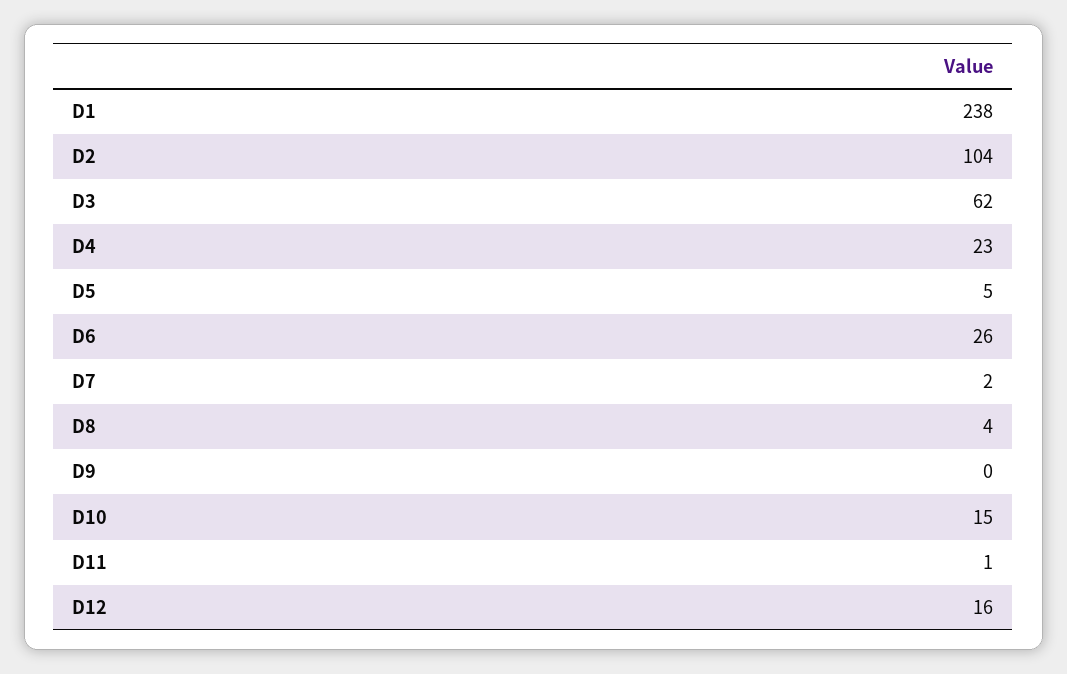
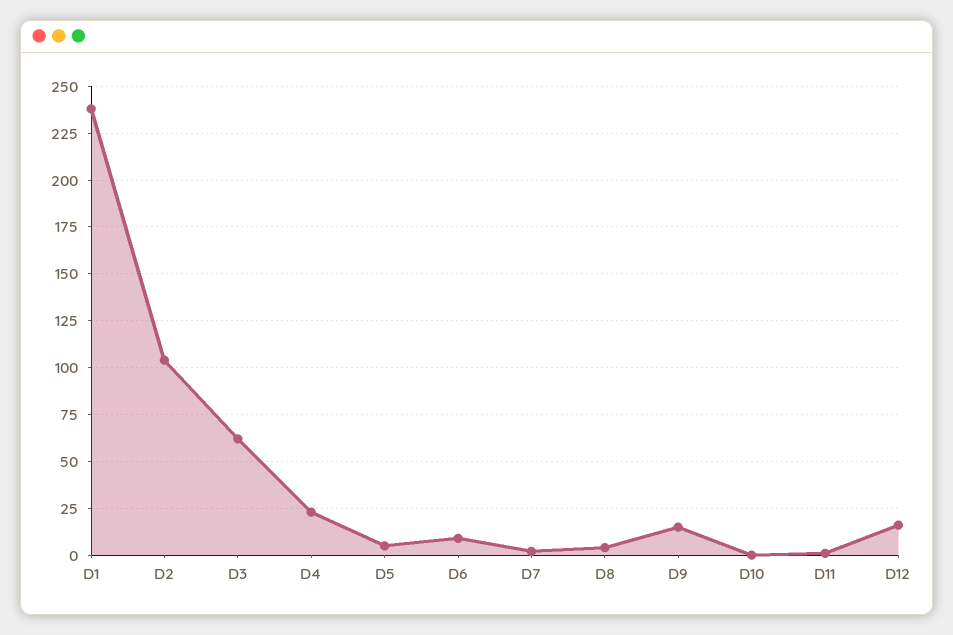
  {
    "D1": 238,
    "D2": 104,
    "D3": 62,
    "D4": 23,
    "D5": 5,
-   "D6": 26,
+   "D6": 10,
    "D7": 2,
    "D8": 4,
-   "D9": 0,
+   "D9": 15,
-   "D10": 15,
+   "D10": 0,
    "D11": 1,
    "D12": 16
  }

